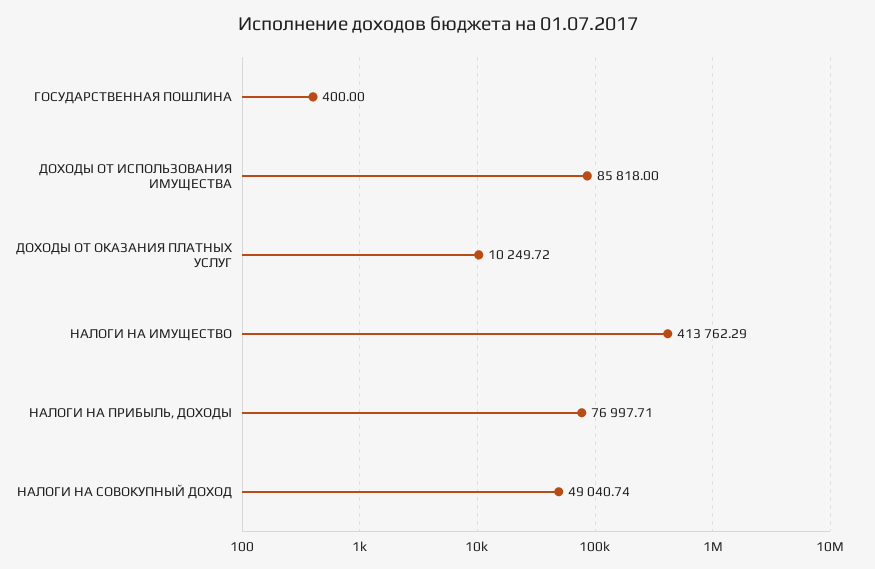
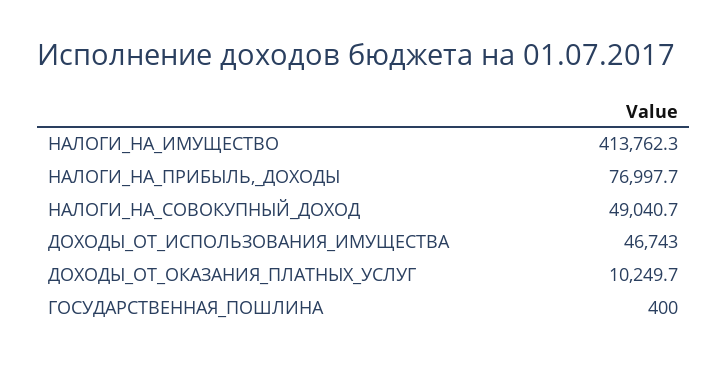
  {
    "ГОСУДАРСТВЕННАЯ ПОШЛИНА": 400,
-   "ДОХОДЫ ОТ ИСПОЛЬЗОВАНИЯ ИМУЩЕСТВА": 85818,
+   "ДОХОДЫ ОТ ИСПОЛЬЗОВАНИЯ ИМУЩЕСТВА": 46743,
    "ДОХОДЫ ОТ ОКАЗАНИЯ ПЛАТНЫХ УСЛУГ": 10249.72,
    "НАЛОГИ НА ИМУЩЕСТВО": 413762.29,
    "НАЛОГИ НА ПРИБЫЛЬ, ДОХОДЫ": 76997.71,
    "НАЛОГИ НА СОВОКУПНЫЙ ДОХОД": 49040.74
  }

